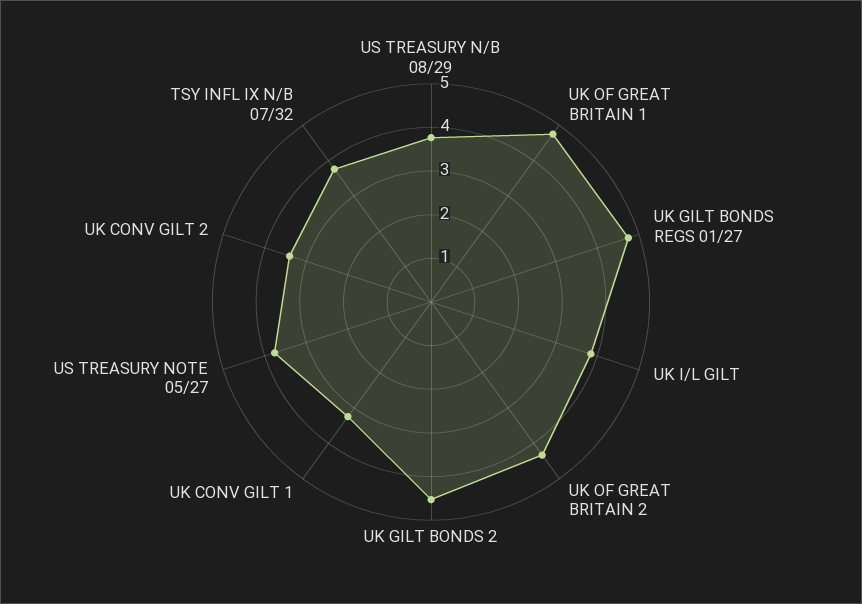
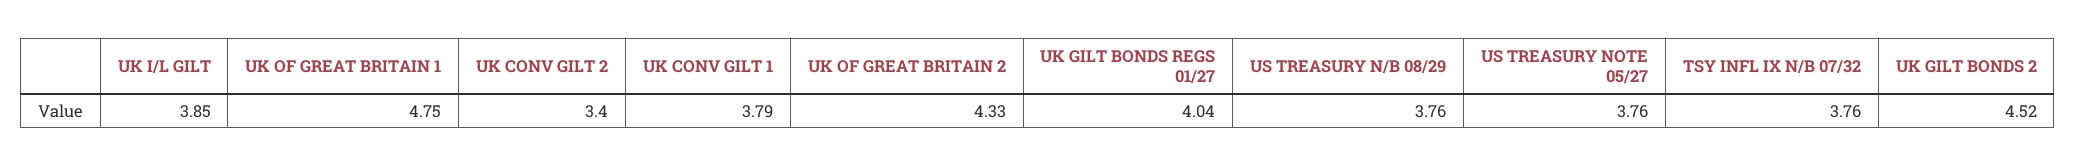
  {
    "US TREASURY N/B 08/29": 3.76,
    "UK OF GREAT BRITAIN 1": 4.75,
-   "UK GILT BONDS REGS 01/27": 4.8,
+   "UK GILT BONDS REGS 01/27": 4.04,
    "UK I/L GILT": 3.85,
    "UK OF GREAT BRITAIN 2": 4.33,
    "UK GILT BONDS 2": 4.52,
-   "UK CONV GILT 1": 3.2,
+   "UK CONV GILT 1": 3.79,
    "US TREASURY NOTE 05/27": 3.76,
    "UK CONV GILT 2": 3.4,
    "TSY INFL IX N/B 07/32": 3.76
  }

